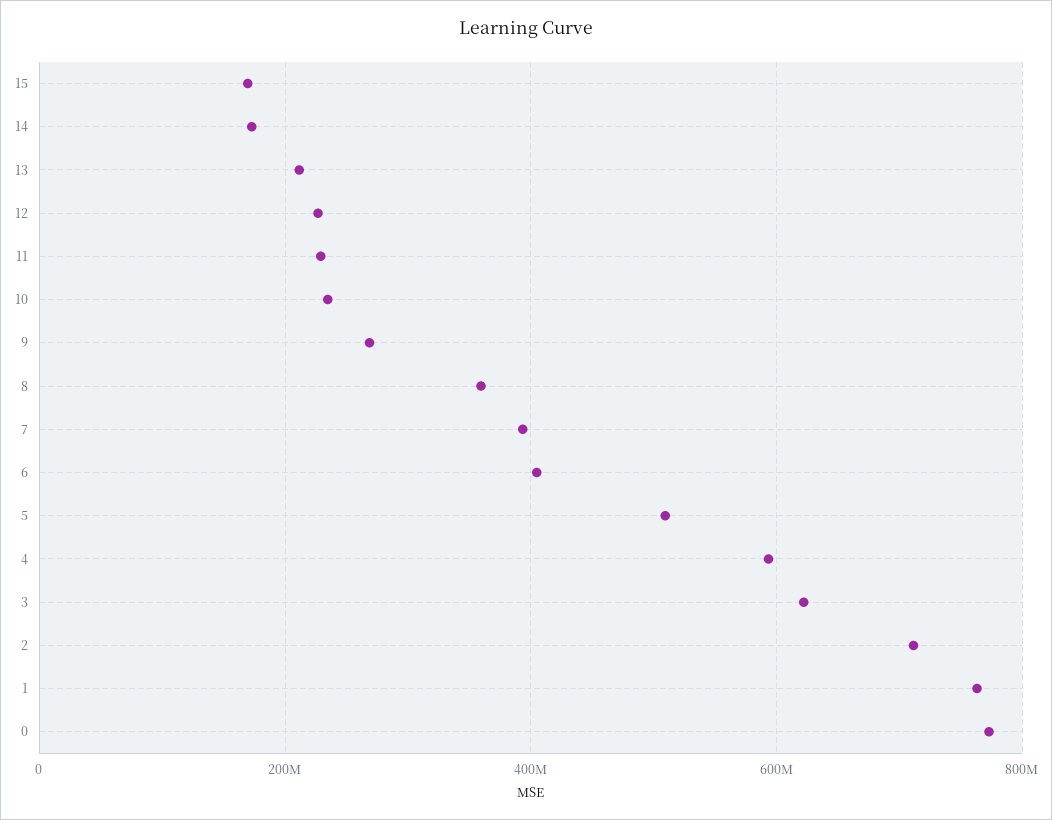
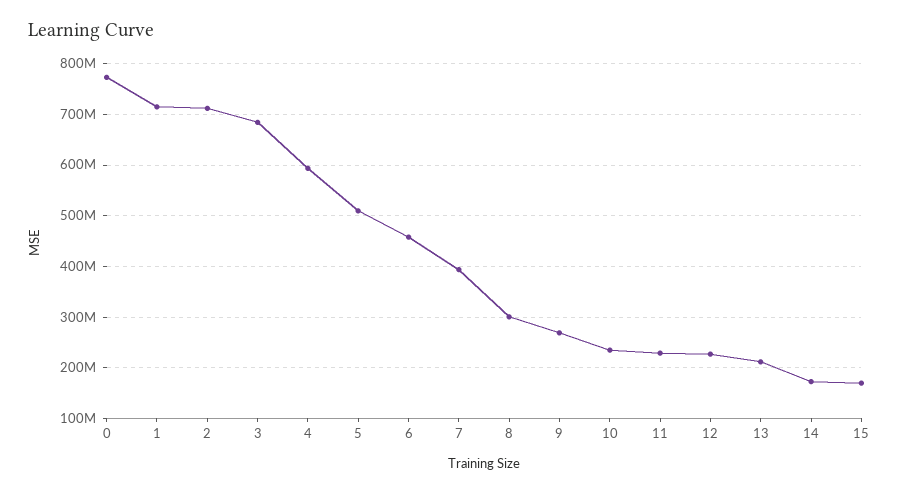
  {
    "15": 160000000,
    "14": 180000000,
    "13": 220000000,
    "12": 220000000,
    "11": 220000000,
    "10": 240000000,
    "9": 260000000,
-   "8": 360000000,
+   "8": 300000000,
    "7": 400000000,
-   "6": 400000000,
+   "6": 460000000,
    "5": 500000000,
    "4": 600000000,
-   "3": 620000000,
+   "3": 680000000,
    "2": 720000000,
-   "1": 760000000,
+   "1": 720000000,
    "0": 780000000
  }

